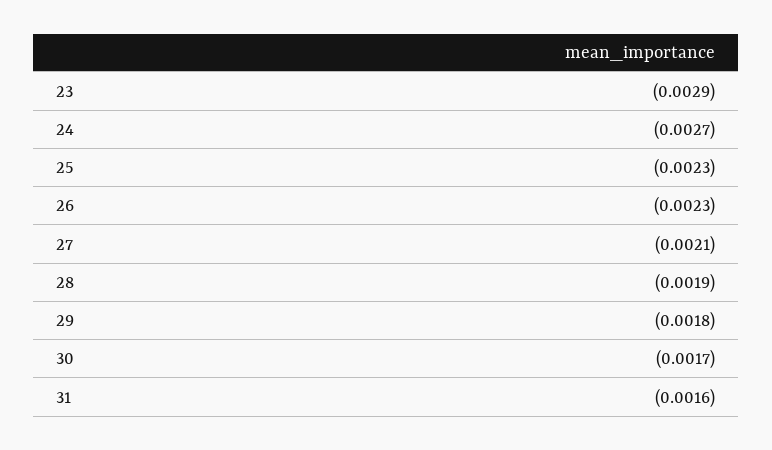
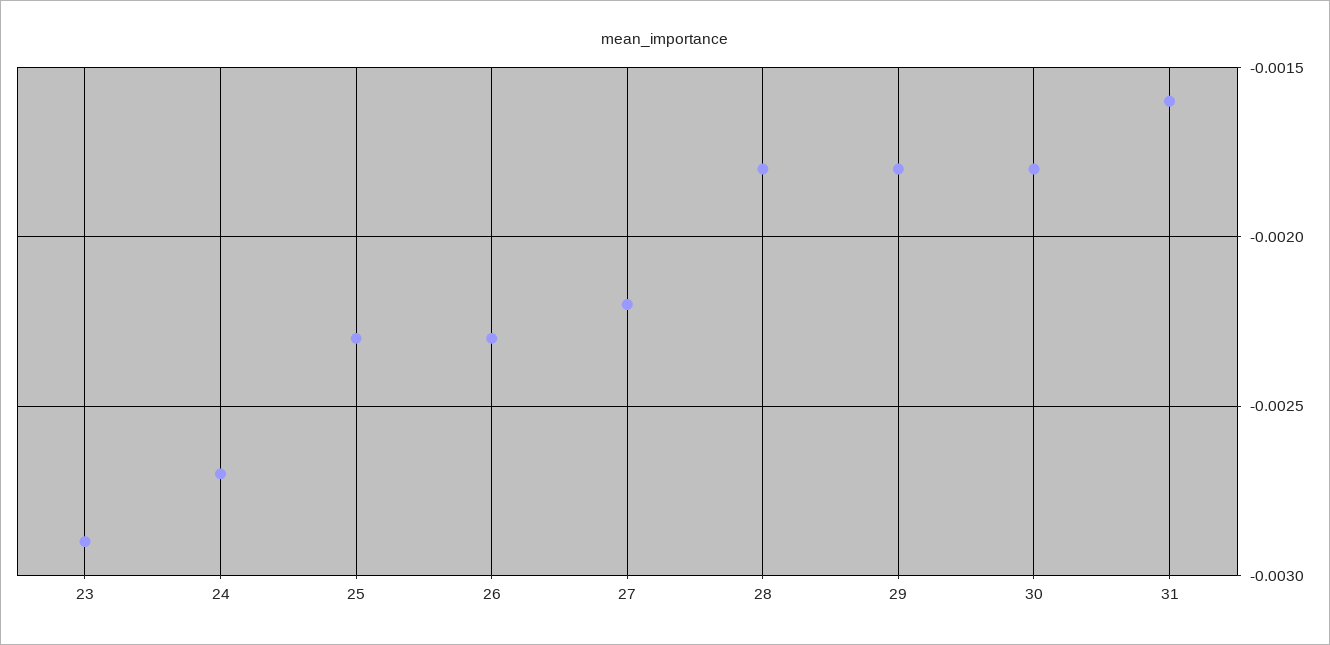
  {
    "23": -0.0029,
    "24": -0.0027,
    "25": -0.0023,
    "26": -0.0023,
-   "27": -0.0021,
+   "27": -0.0022,
-   "28": -0.0019,
+   "28": -0.0018,
    "29": -0.0018,
-   "30": -0.0017,
+   "30": -0.0018,
    "31": -0.0016
  }

